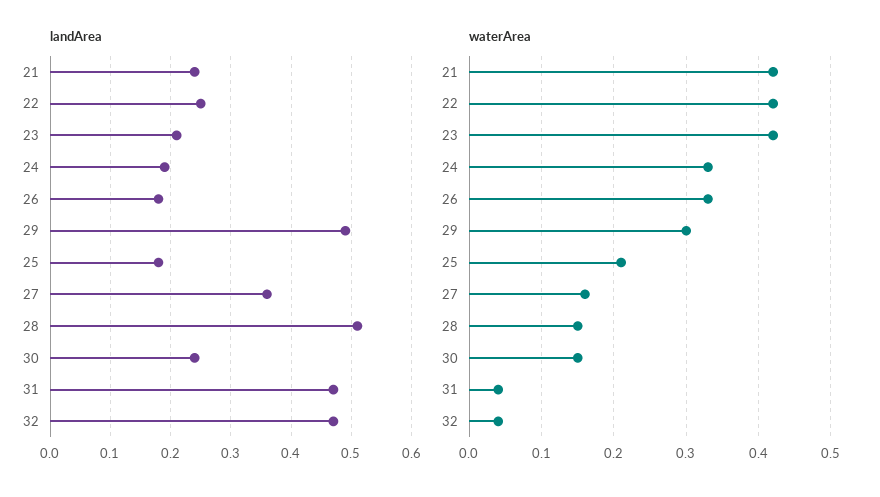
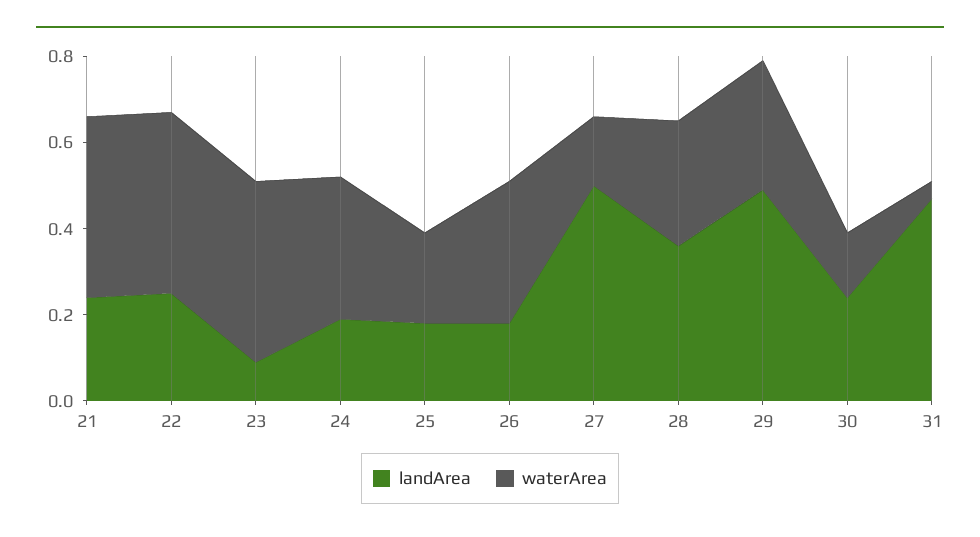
  {
    "landArea": {
      "21": 0.24,
      "22": 0.25,
-     "23": 0.21,
+     "23": 0.1,
      "24": 0.19,
      "26": 0.18,
      "29": 0.49,
      "25": 0.18,
-     "27": 0.36,
+     "27": 0.5,
-     "28": 0.51,
+     "28": 0.35,
      "30": 0.24,
-     "31": 0.47,
+     "31": 0.47
-     "32": 0.47
    },
    "waterArea": {
      "21": 0.42,
      "22": 0.42,
      "23": 0.42,
      "24": 0.33,
      "26": 0.33,
      "29": 0.3,
      "25": 0.21,
      "27": 0.16,
-     "28": 0.15,
+     "28": 0.3,
      "30": 0.15,
-     "31": 0.04,
+     "31": 0.04
-     "32": 0.04
    }
  }

